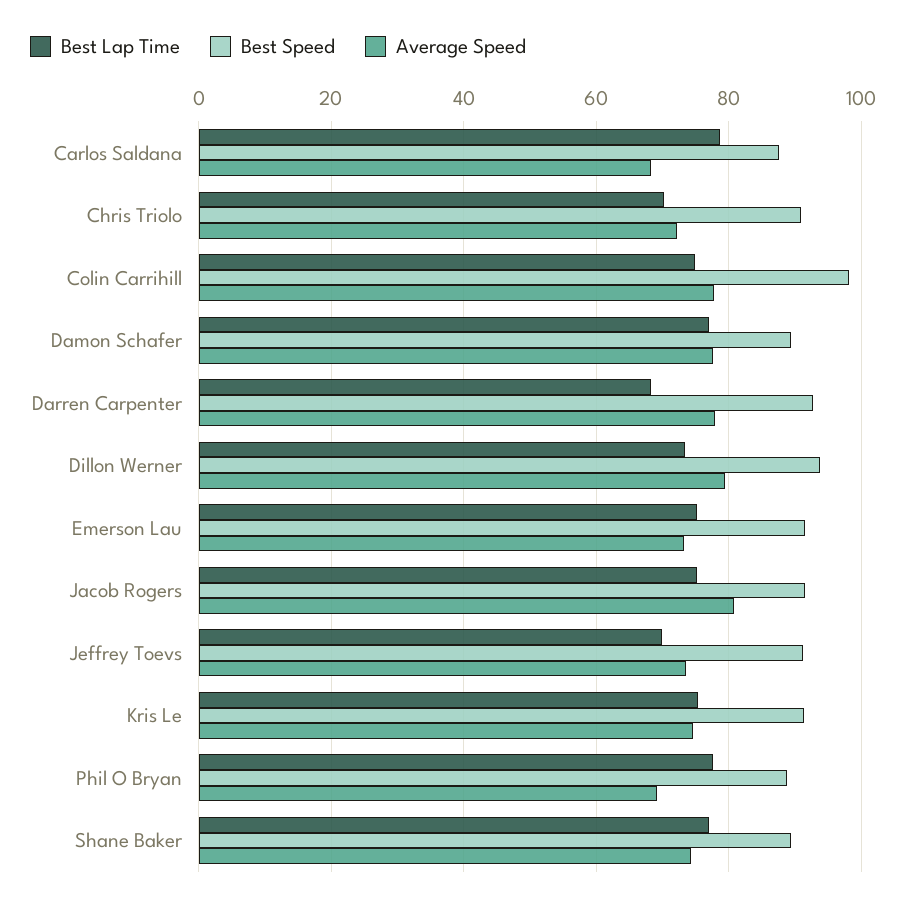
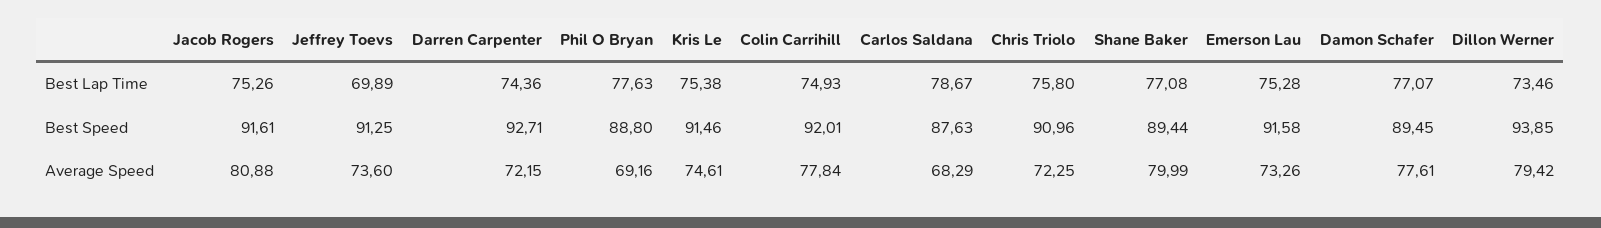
  {
    "Best Lap Time": {
      "Carlos Saldana": 78.67,
-     "Chris Triolo": 70,
+     "Chris Triolo": 75.8,
      "Colin Carrihill": 74.93,
      "Damon Schafer": 77.07,
-     "Darren Carpenter": 68,
+     "Darren Carpenter": 74.36,
      "Dillon Werner": 73.46,
      "Emerson Lau": 75.28,
      "Jacob Rogers": 75.26,
      "Jeffrey Toevs": 69.89,
      "Kris Le": 75.38,
      "Phil O Bryan": 77.63,
      "Shane Baker": 77.08
    },
    "Best Speed": {
      "Carlos Saldana": 87.63,
      "Chris Triolo": 90.96,
-     "Colin Carrihill": 98,
+     "Colin Carrihill": 92.01,
      "Damon Schafer": 89.45,
      "Darren Carpenter": 92.71,
      "Dillon Werner": 93.85,
      "Emerson Lau": 91.58,
      "Jacob Rogers": 91.61,
      "Jeffrey Toevs": 91.25,
      "Kris Le": 91.46,
      "Phil O Bryan": 88.8,
      "Shane Baker": 89.44
    },
    "Average Speed": {
      "Carlos Saldana": 68.29,
      "Chris Triolo": 72.25,
      "Colin Carrihill": 77.84,
      "Damon Schafer": 77.61,
-     "Darren Carpenter": 78,
+     "Darren Carpenter": 72.15,
      "Dillon Werner": 79.42,
      "Emerson Lau": 73.26,
      "Jacob Rogers": 80.88,
      "Jeffrey Toevs": 73.6,
      "Kris Le": 74.61,
      "Phil O Bryan": 69.16,
-     "Shane Baker": 74
+     "Shane Baker": 79.99
    }
  }

